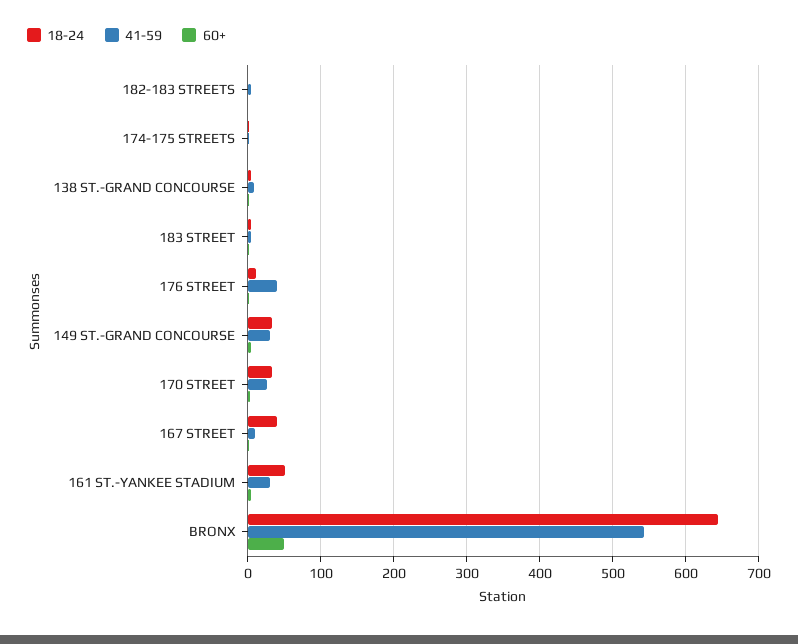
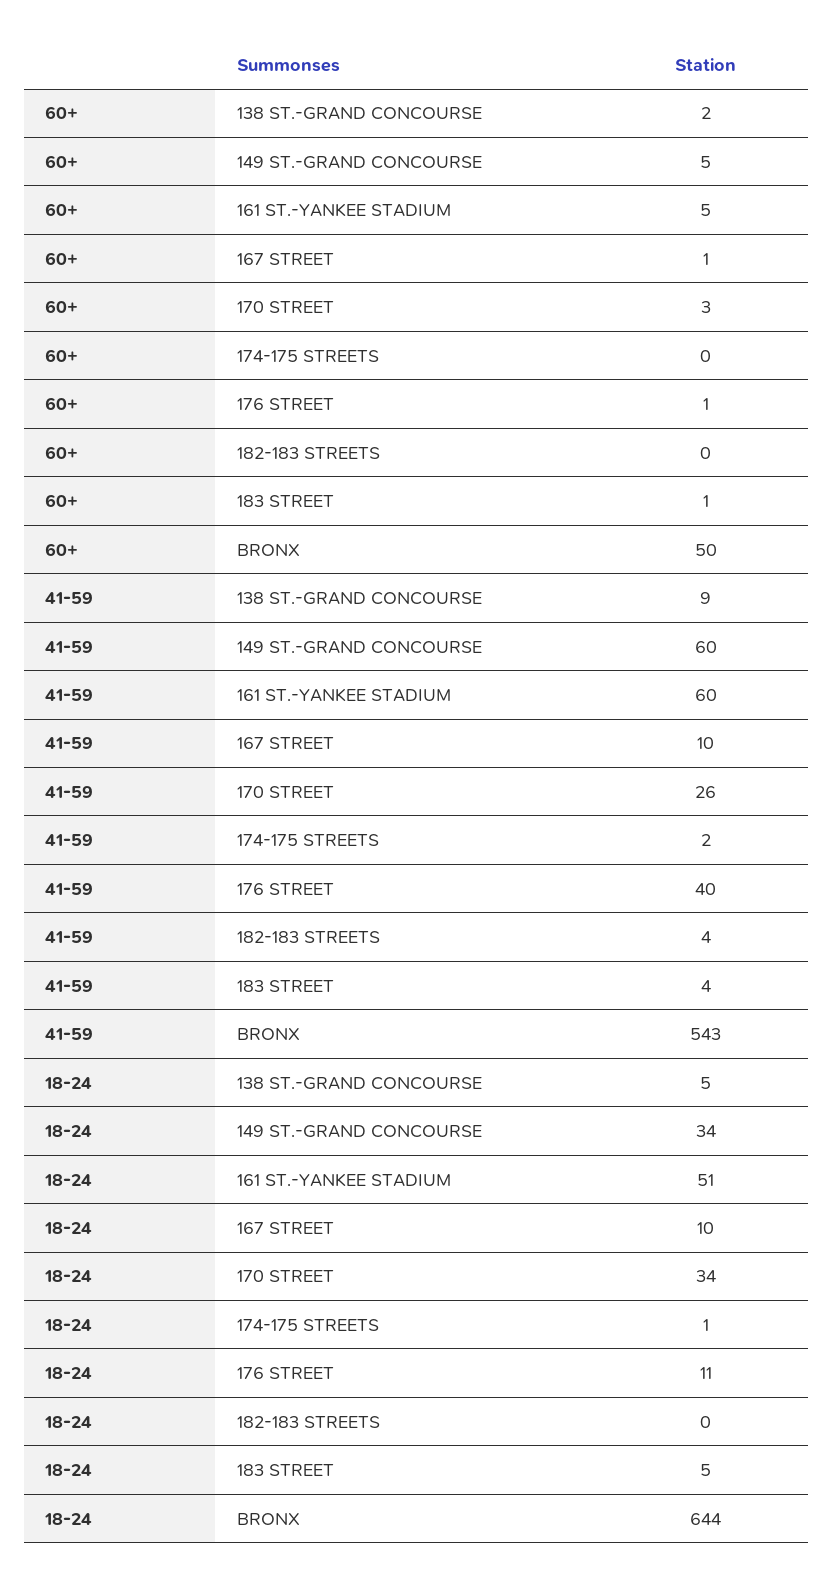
  {
    "18-24": {
      "182-183 STREETS": 0,
      "174-175 STREETS": 1,
      "138 ST.-GRAND CONCOURSE": 5,
      "183 STREET": 5,
      "176 STREET": 11,
      "149 ST.-GRAND CONCOURSE": 34,
      "170 STREET": 34,
-     "167 STREET": 40,
+     "167 STREET": 10,
      "161 ST.-YANKEE STADIUM": 51,
      "BRONX": 644
    },
    "41-59": {
      "182-183 STREETS": 4,
      "174-175 STREETS": 2,
      "138 ST.-GRAND CONCOURSE": 9,
      "183 STREET": 4,
      "176 STREET": 40,
-     "149 ST.-GRAND CONCOURSE": 30,
+     "149 ST.-GRAND CONCOURSE": 60,
      "170 STREET": 26,
      "167 STREET": 10,
-     "161 ST.-YANKEE STADIUM": 30,
+     "161 ST.-YANKEE STADIUM": 60,
      "BRONX": 543
    },
    "60+": {
      "182-183 STREETS": 0,
      "174-175 STREETS": 0,
      "138 ST.-GRAND CONCOURSE": 2,
      "183 STREET": 1,
      "176 STREET": 1,
      "149 ST.-GRAND CONCOURSE": 5,
      "170 STREET": 3,
      "167 STREET": 1,
      "161 ST.-YANKEE STADIUM": 5,
      "BRONX": 50
    }
  }

